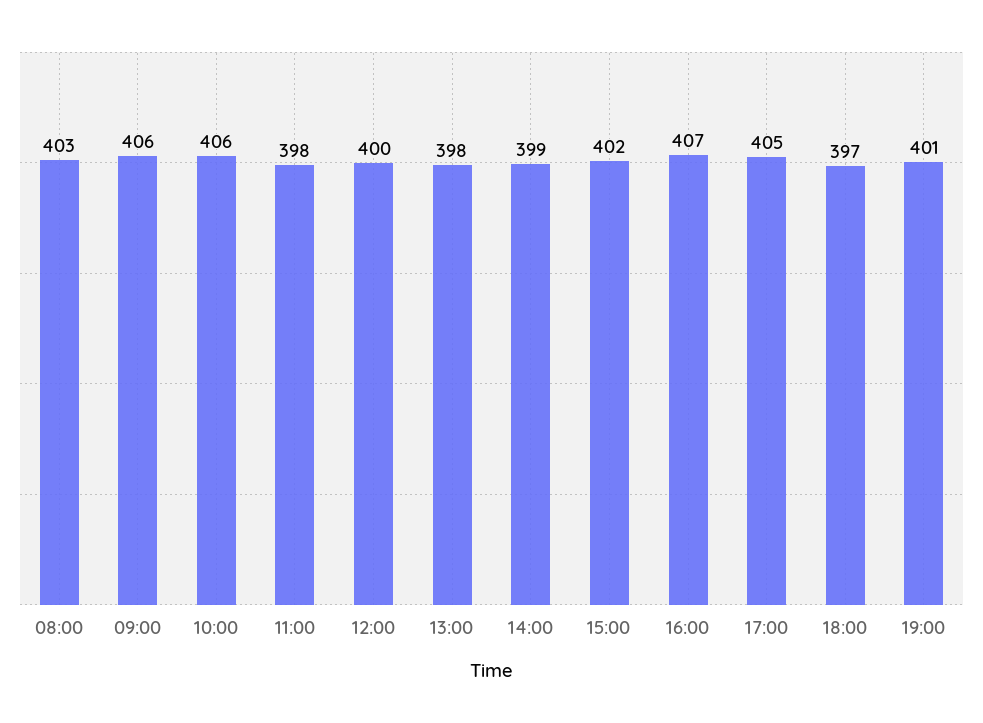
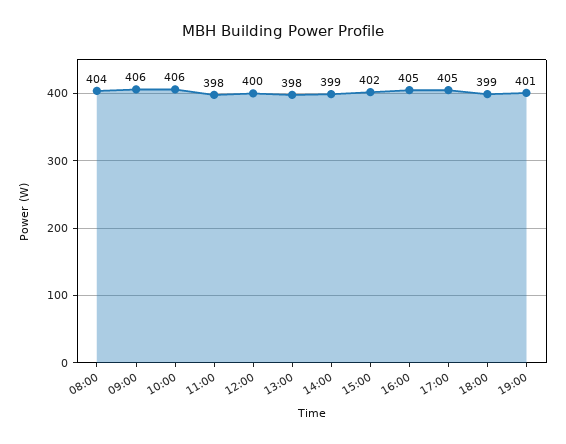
  {
-   "08:00": 403,
+   "08:00": 404,
    "09:00": 406,
    "10:00": 406,
    "11:00": 398,
    "12:00": 400,
    "13:00": 398,
    "14:00": 399,
    "15:00": 402,
-   "16:00": 407,
+   "16:00": 405,
    "17:00": 405,
-   "18:00": 397,
+   "18:00": 399,
    "19:00": 401
  }

